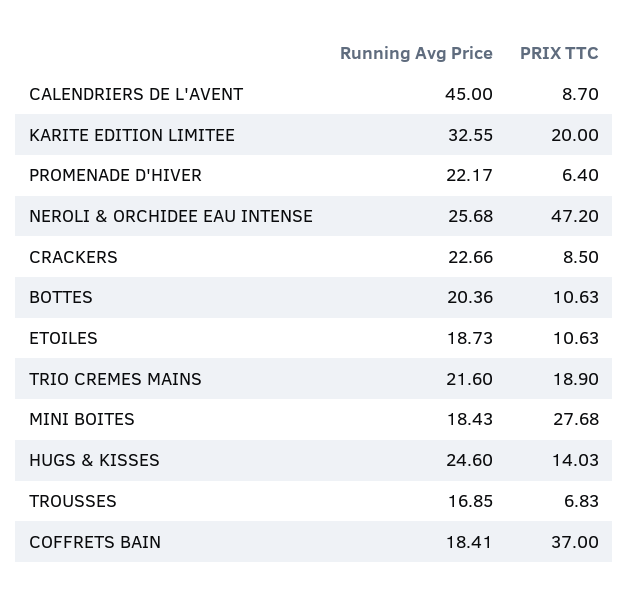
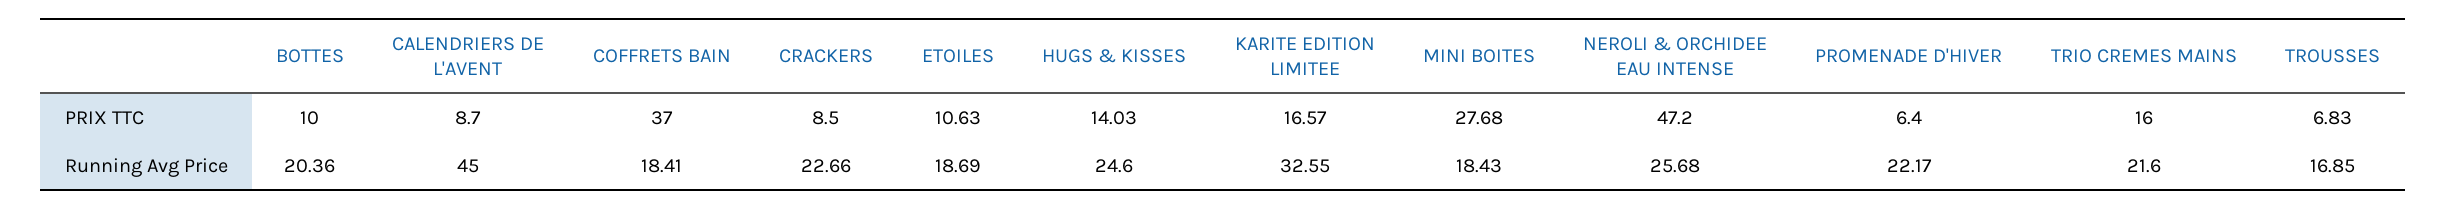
  {
    "Running Avg Price": {
      "CALENDRIERS DE L'AVENT": 45,
      "KARITE EDITION LIMITEE": 32.55,
      "PROMENADE D'HIVER": 22.17,
      "NEROLI & ORCHIDEE EAU INTENSE": 25.68,
      "CRACKERS": 22.66,
      "BOTTES": 20.36,
-     "ETOILES": 18.73,
+     "ETOILES": 18.69,
      "TRIO CREMES MAINS": 21.6,
      "MINI BOITES": 18.43,
      "HUGS & KISSES": 24.6,
      "TROUSSES": 16.85,
      "COFFRETS BAIN": 18.41
    },
    "PRIX TTC": {
      "CALENDRIERS DE L'AVENT": 8.7,
-     "KARITE EDITION LIMITEE": 20,
+     "KARITE EDITION LIMITEE": 16.57,
      "PROMENADE D'HIVER": 6.4,
      "NEROLI & ORCHIDEE EAU INTENSE": 47.2,
      "CRACKERS": 8.5,
-     "BOTTES": 10.63,
+     "BOTTES": 10,
      "ETOILES": 10.63,
-     "TRIO CREMES MAINS": 18.9,
+     "TRIO CREMES MAINS": 16,
      "MINI BOITES": 27.68,
      "HUGS & KISSES": 14.03,
      "TROUSSES": 6.83,
      "COFFRETS BAIN": 37
    }
  }

